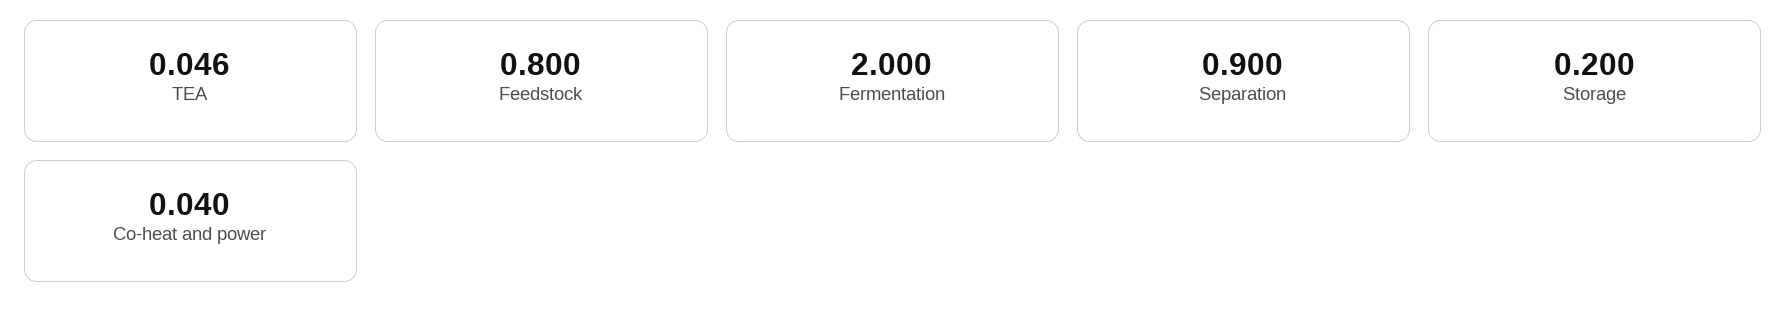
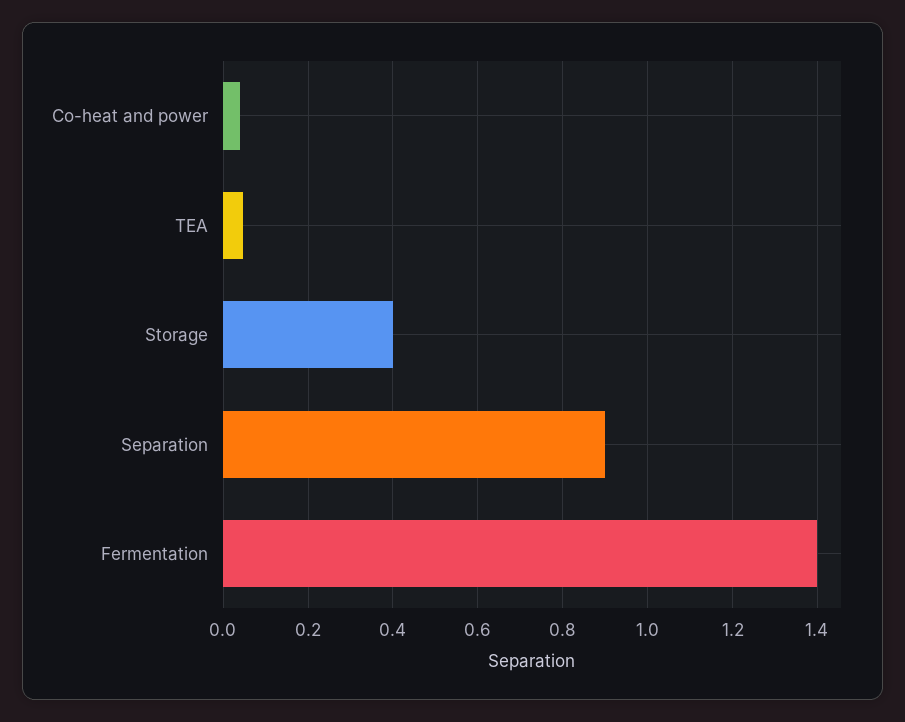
  {
    "TEA": 0.046,
-   "Feedstock": 0.8,
-   "Fermentation": 2,
+   "Fermentation": 1.4,
    "Separation": 0.9,
-   "Storage": 0.2,
+   "Storage": 0.4,
    "Co-heat and power": 0.04
  }

